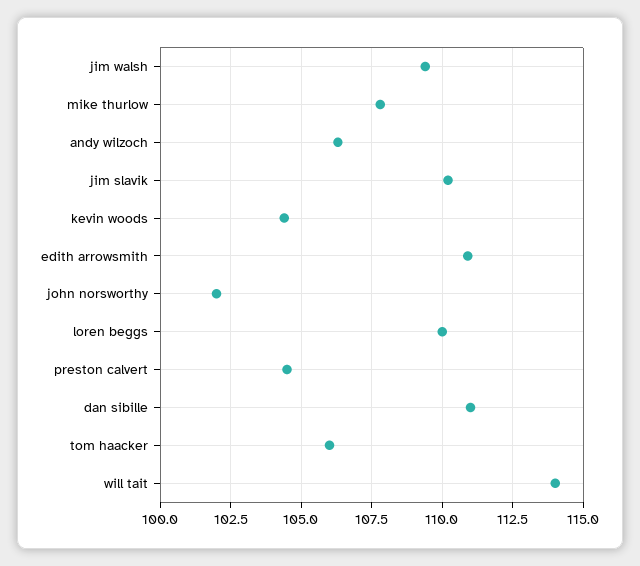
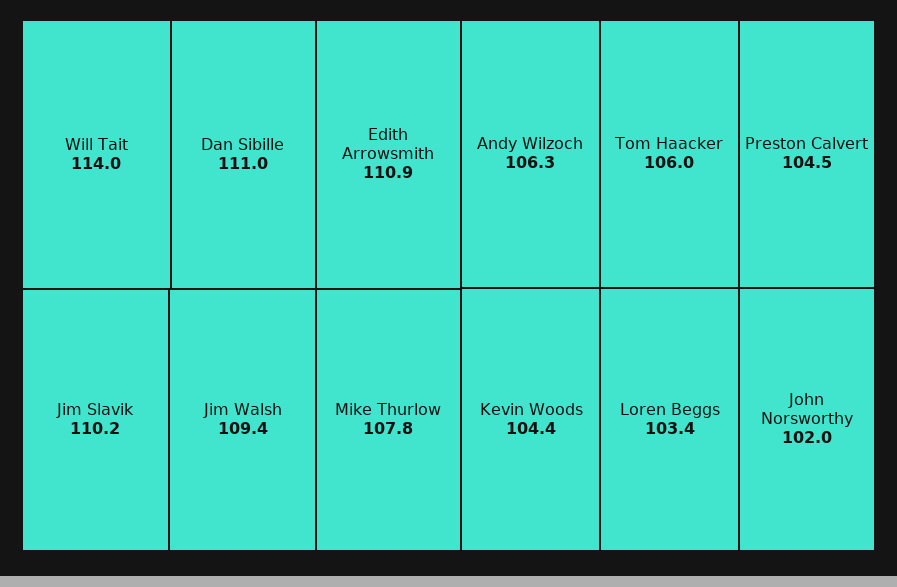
  {
    "jim walsh": 109.4,
    "mike thurlow": 107.8,
    "andy wilzoch": 106.3,
    "jim slavik": 110.2,
    "kevin woods": 104.4,
    "edith arrowsmith": 110.9,
    "john norsworthy": 102,
-   "loren beggs": 110,
+   "loren beggs": 103.4,
    "preston calvert": 104.5,
    "dan sibille": 111,
    "tom haacker": 106,
    "will tait": 114
  }

